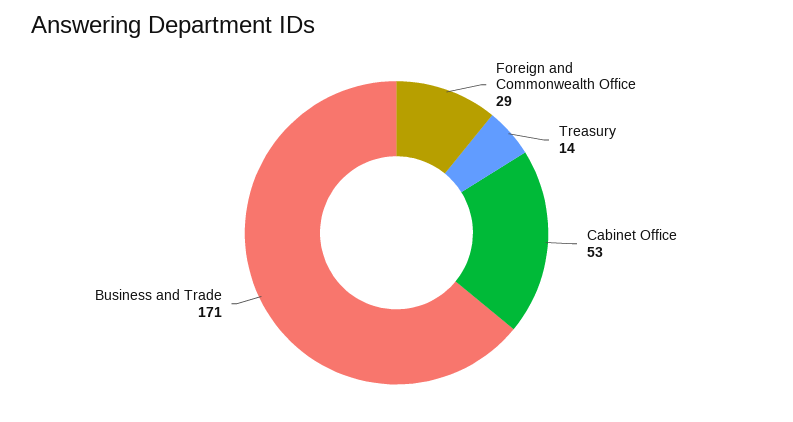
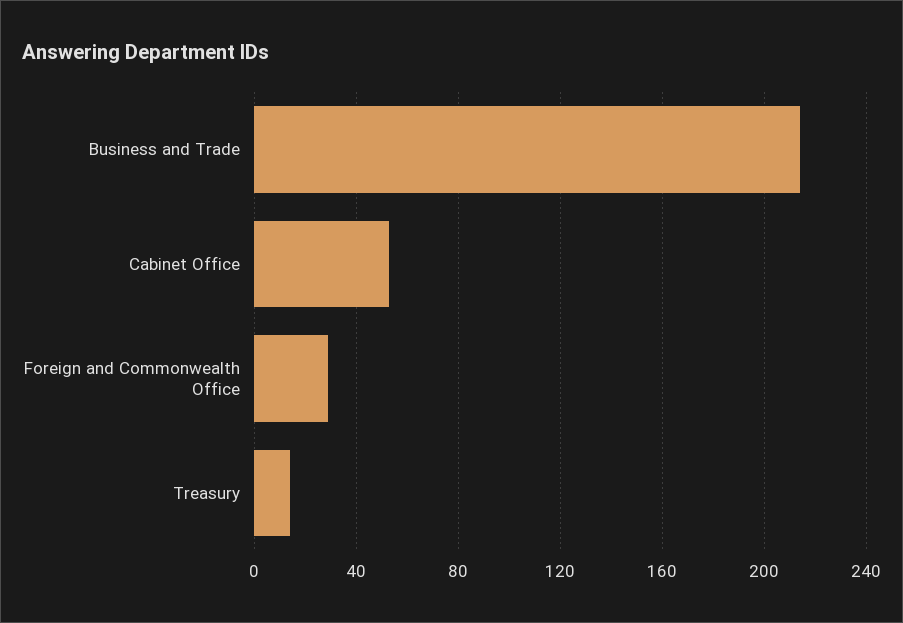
  {
    "Foreign and Commonwealth Office": 29,
    "Treasury": 14,
    "Cabinet Office": 53,
-   "Business and Trade": 171
+   "Business and Trade": 215
  }

